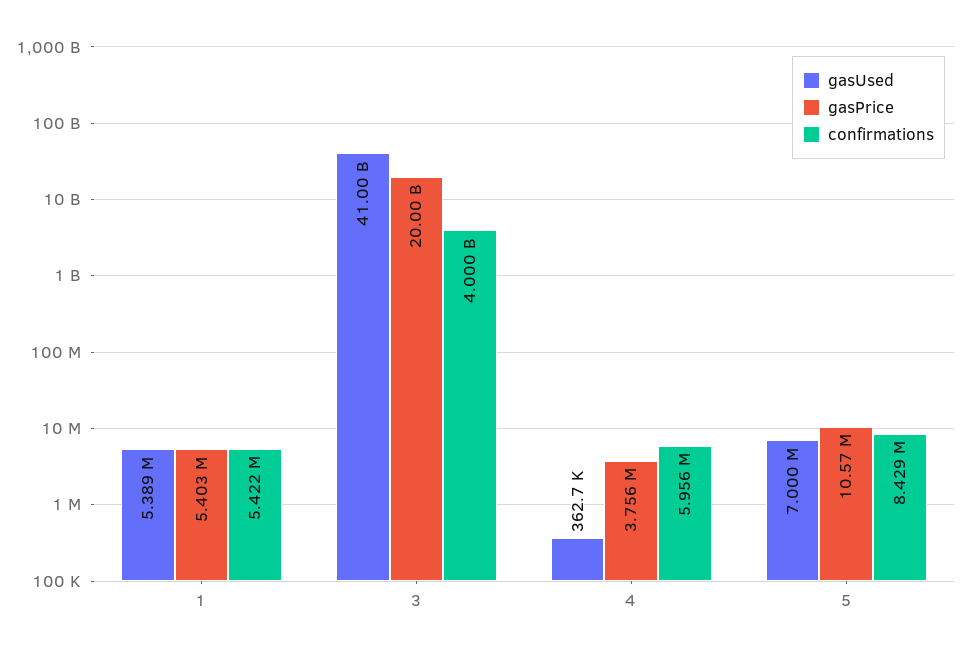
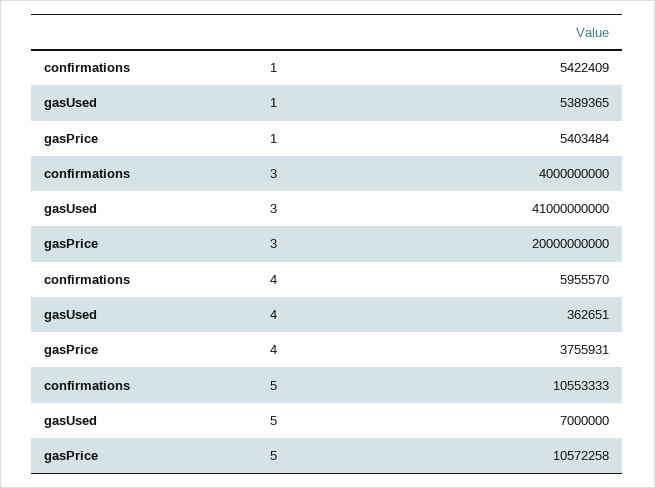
  {
    "gasUsed": {
      "1": 5389365,
      "3": 41000000000,
      "4": 362651,
      "5": 7000000
    },
    "gasPrice": {
      "1": 5403484,
      "3": 20000000000,
      "4": 3755931,
      "5": 10572258
    },
    "confirmations": {
      "1": 5422409,
      "3": 4000000000,
      "4": 5955570,
-     "5": 8429000
+     "5": 10553333
    }
  }

